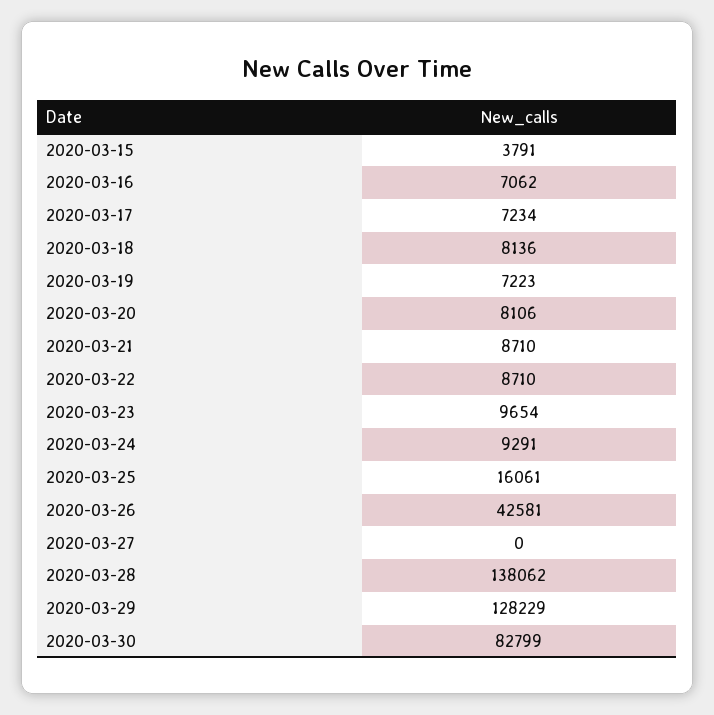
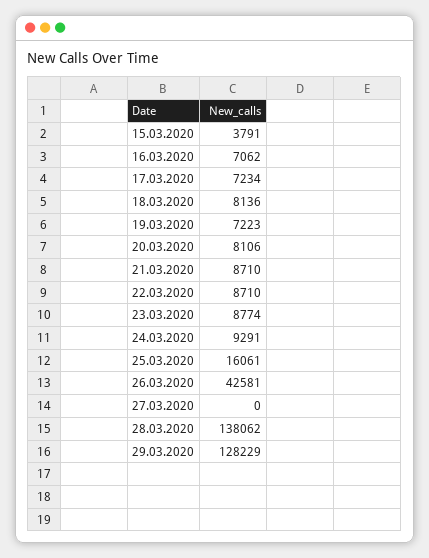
  {
    "2020-03-15": 3791,
    "2020-03-16": 7062,
    "2020-03-17": 7234,
    "2020-03-18": 8136,
    "2020-03-19": 7223,
    "2020-03-20": 8106,
    "2020-03-21": 8710,
    "2020-03-22": 8710,
-   "2020-03-23": 9654,
+   "2020-03-23": 8774,
    "2020-03-24": 9291,
    "2020-03-25": 16061,
    "2020-03-26": 42581,
    "2020-03-27": 0,
    "2020-03-28": 138062,
-   "2020-03-29": 128229,
+   "2020-03-29": 128229
-   "2020-03-30": 82799
  }

